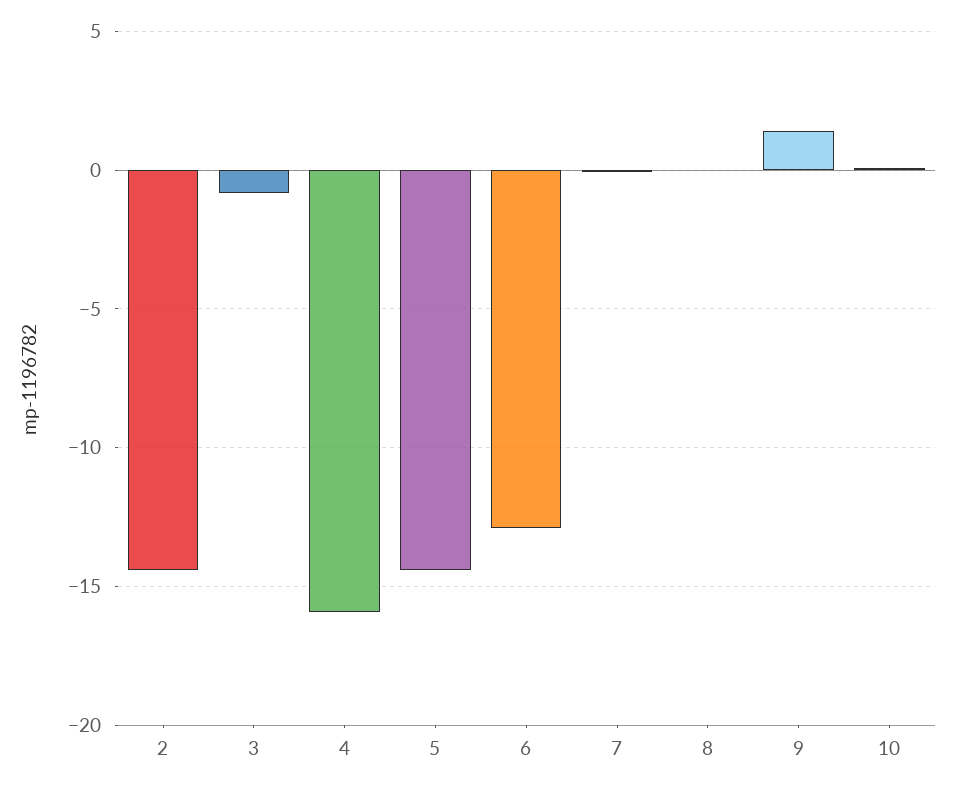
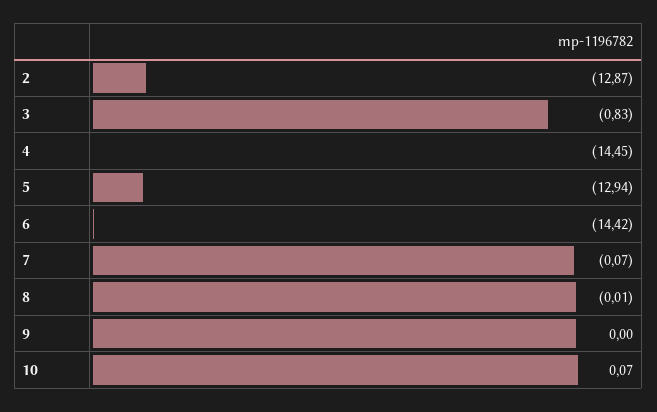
  {
-   "2": -14.5,
+   "2": -12.87,
    "3": -0.83,
-   "4": -16,
+   "4": -14.45,
-   "5": -14.5,
+   "5": -12.94,
-   "6": -13,
+   "6": -14.42,
    "7": -0.07,
    "8": -0.01,
-   "9": 1.5,
+   "9": 0,
    "10": 0.07
  }

